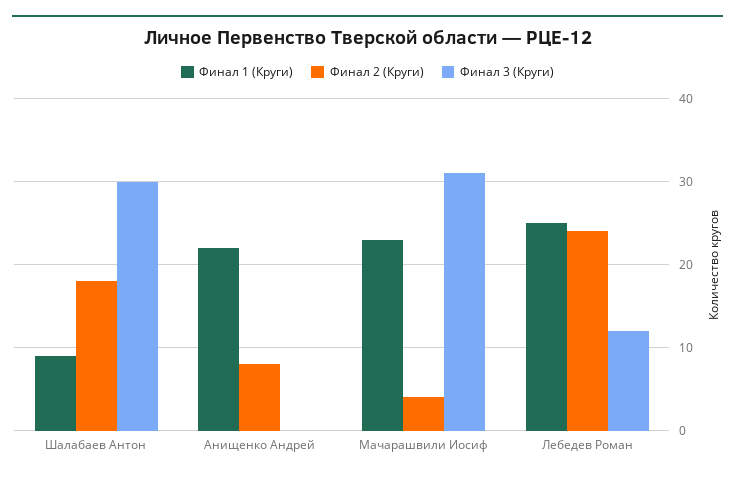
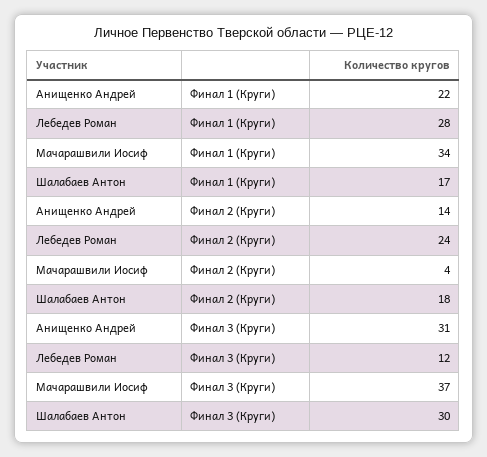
  {
    "Финал 1 (Круги)": {
-     "Шалабаев Антон": 9,
+     "Шалабаев Антон": 17,
      "Анищенко Андрей": 22,
-     "Мачарашвили Иосиф": 23,
+     "Мачарашвили Иосиф": 34,
-     "Лебедев Роман": 25
+     "Лебедев Роман": 28
    },
    "Финал 2 (Круги)": {
      "Шалабаев Антон": 18,
-     "Анищенко Андрей": 8,
+     "Анищенко Андрей": 14,
      "Мачарашвили Иосиф": 4,
      "Лебедев Роман": 24
    },
    "Финал 3 (Круги)": {
      "Шалабаев Антон": 30,
-     "Анищенко Андрей": 0,
+     "Анищенко Андрей": 31,
-     "Мачарашвили Иосиф": 31,
+     "Мачарашвили Иосиф": 37,
      "Лебедев Роман": 12
    }
  }

